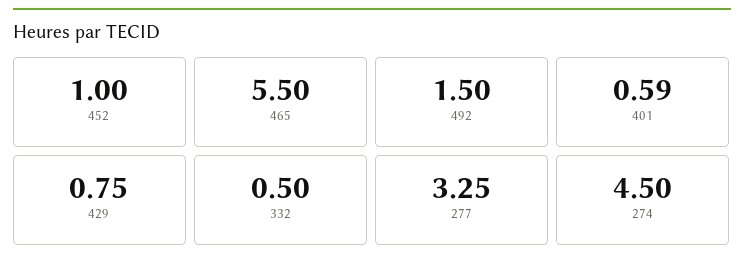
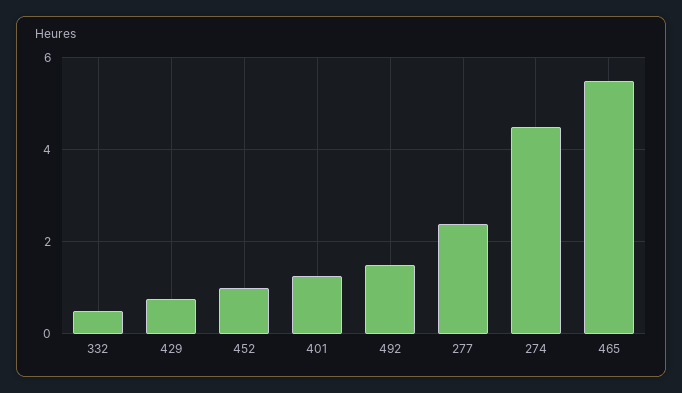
  {
    "452": 1,
    "465": 5.5,
    "492": 1.5,
-   "401": 0.59,
+   "401": 1.2,
    "429": 0.75,
    "332": 0.5,
-   "277": 3.25,
+   "277": 2.4,
    "274": 4.5
  }

